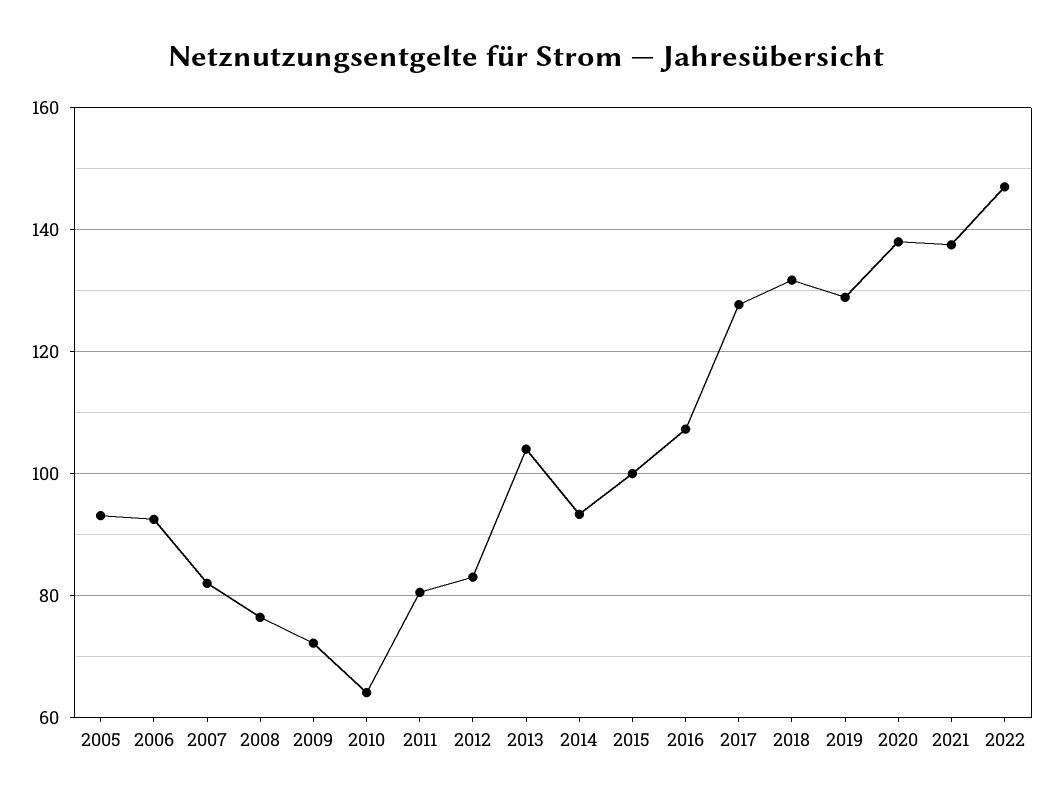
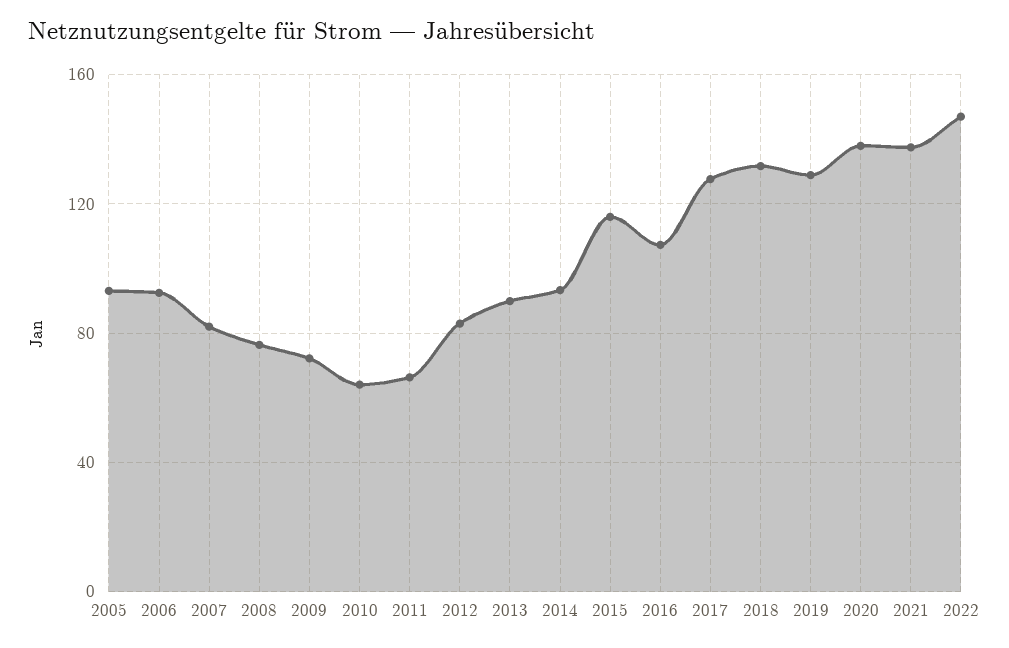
  {
    "2005": 94,
    "2006": 92,
    "2007": 82,
    "2008": 76,
    "2009": 72,
    "2010": 64,
-   "2011": 80,
+   "2011": 65,
    "2012": 84,
-   "2013": 104,
+   "2013": 90,
    "2014": 94,
-   "2015": 100,
+   "2015": 115,
    "2016": 108,
    "2017": 128,
    "2018": 132,
    "2019": 128,
    "2020": 138,
    "2021": 138,
    "2022": 148
  }

